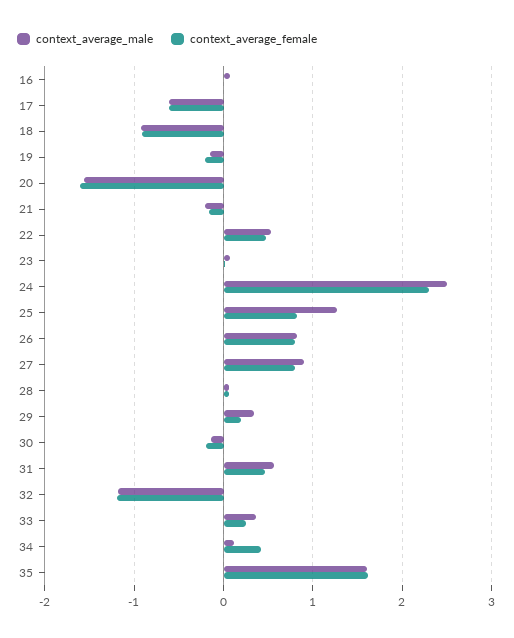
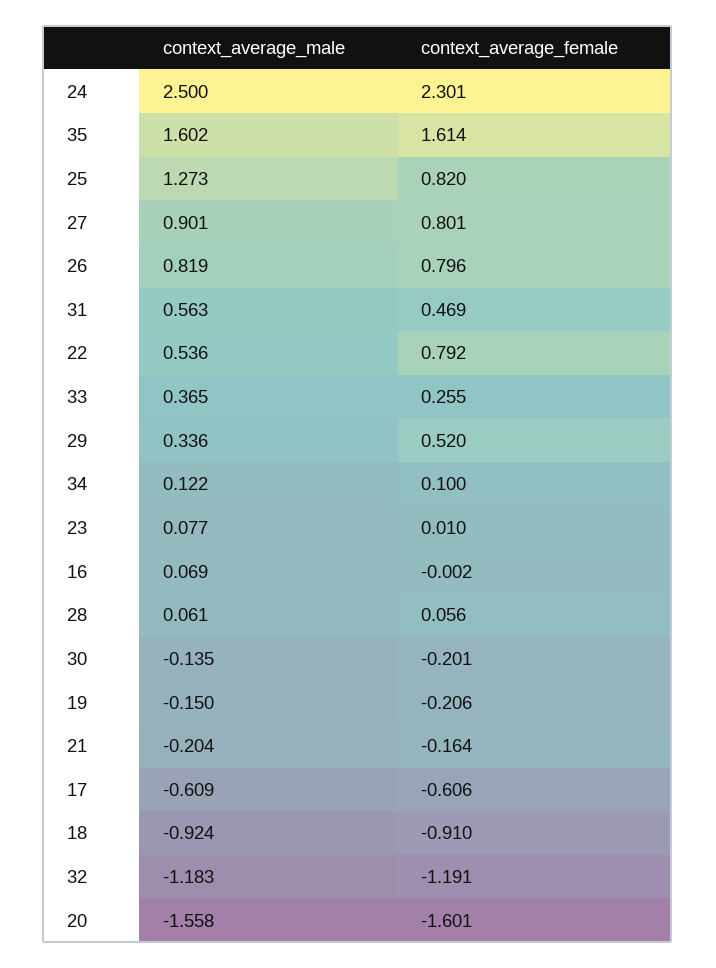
  {
    "context_average_male": {
      "16": 0.069,
      "17": -0.609,
      "18": -0.924,
      "19": -0.15,
      "20": -1.558,
      "21": -0.204,
      "22": 0.536,
      "23": 0.077,
      "24": 2.5,
      "25": 1.273,
      "26": 0.819,
      "27": 0.901,
      "28": 0.061,
      "29": 0.336,
      "30": -0.135,
      "31": 0.563,
      "32": -1.183,
      "33": 0.365,
      "34": 0.122,
      "35": 1.602
    },
    "context_average_female": {
      "16": -0.002,
      "17": -0.606,
      "18": -0.91,
      "19": -0.206,
      "20": -1.601,
      "21": -0.164,
-     "22": 0.5,
+     "22": 0.792,
      "23": 0.01,
      "24": 2.301,
      "25": 0.82,
      "26": 0.796,
      "27": 0.801,
      "28": 0.056,
-     "29": 0.2,
+     "29": 0.52,
      "30": -0.201,
      "31": 0.469,
      "32": -1.191,
      "33": 0.255,
-     "34": 0.4,
+     "34": 0.1,
      "35": 1.614
    }
  }

